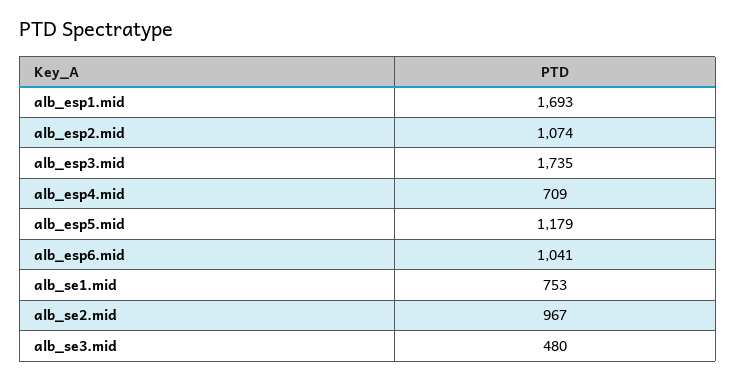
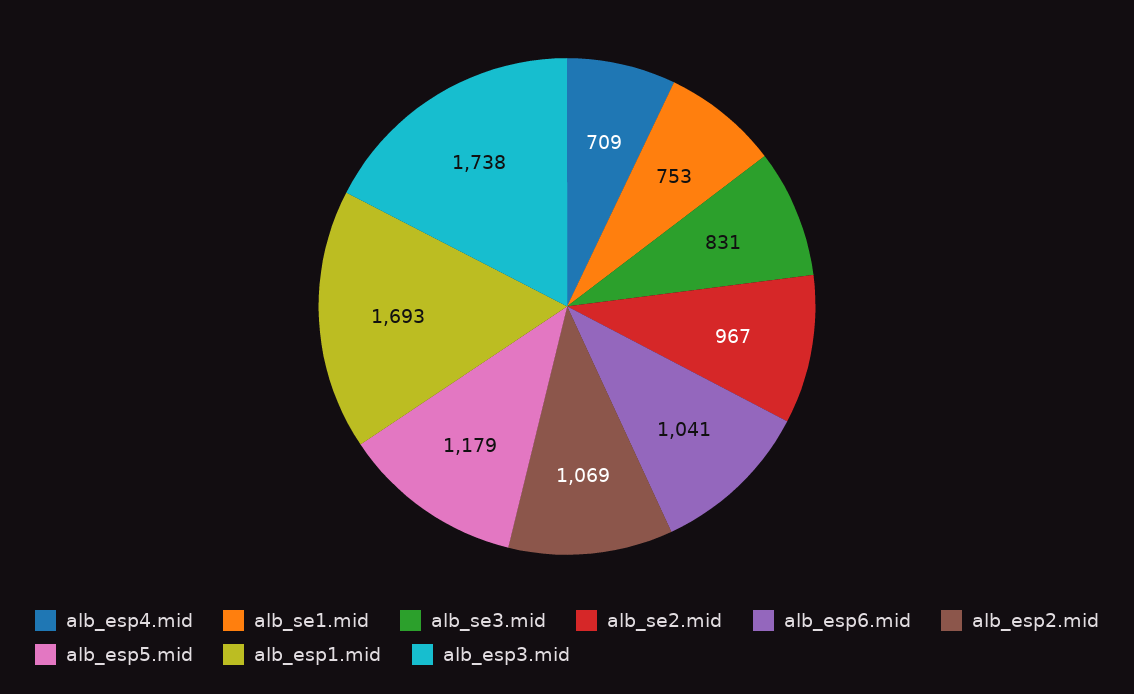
  {
    "alb_esp1.mid": 1693,
-   "alb_esp2.mid": 1074,
+   "alb_esp2.mid": 1069,
-   "alb_esp3.mid": 1735,
+   "alb_esp3.mid": 1738,
    "alb_esp4.mid": 709,
    "alb_esp5.mid": 1179,
    "alb_esp6.mid": 1041,
    "alb_se1.mid": 753,
    "alb_se2.mid": 967,
-   "alb_se3.mid": 480
+   "alb_se3.mid": 831
  }

